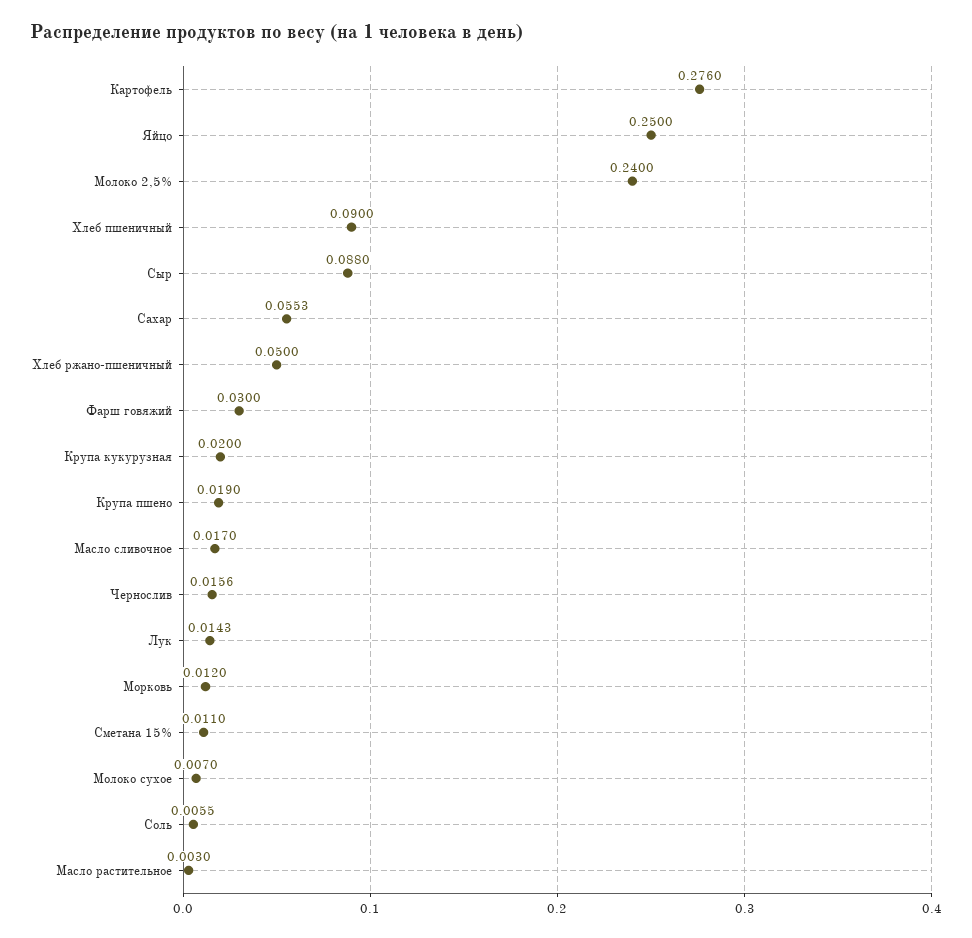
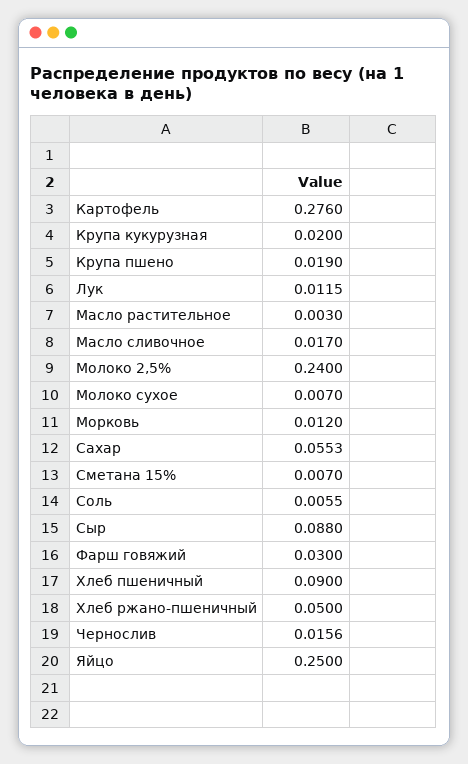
  {
    "Картофель": 0.276,
    "Яйцо": 0.25,
    "Молоко 2,5%": 0.24,
    "Хлеб пшеничный": 0.09,
    "Сыр": 0.088,
    "Сахар": 0.0553,
    "Хлеб ржано-пшеничный": 0.05,
    "Фарш говяжий": 0.03,
    "Крупа кукурузная": 0.02,
    "Крупа пшено": 0.019,
    "Масло сливочное": 0.017,
    "Чернослив": 0.0156,
-   "Лук": 0.0143,
+   "Лук": 0.0115,
    "Морковь": 0.012,
-   "Сметана 15%": 0.011,
+   "Сметана 15%": 0.007,
    "Молоко сухое": 0.007,
    "Соль": 0.0055,
    "Масло растительное": 0.003
  }

